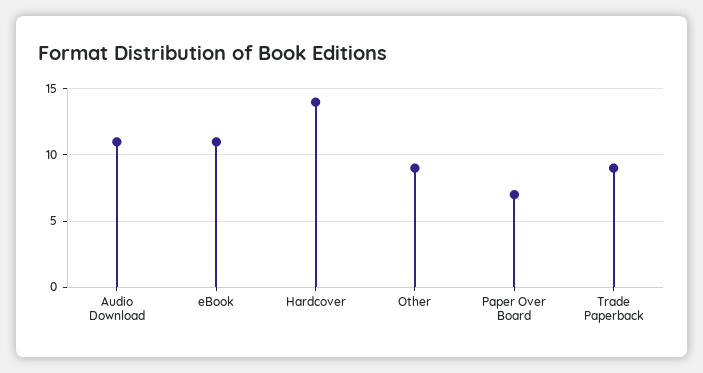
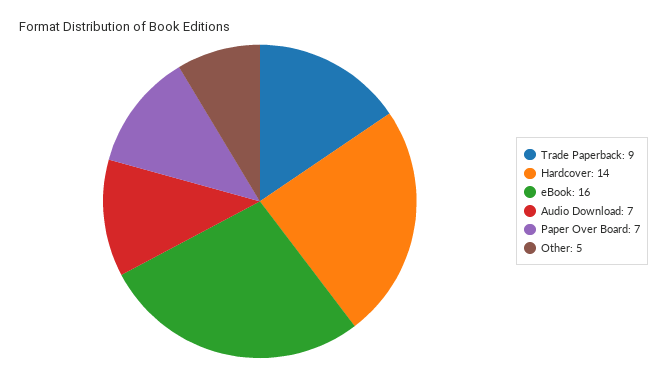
  {
-   "Audio Download": 11,
+   "Audio Download": 7,
-   "eBook": 11,
+   "eBook": 16,
    "Hardcover": 14,
-   "Other": 9,
+   "Other": 5,
    "Paper Over Board": 7,
    "Trade Paperback": 9
  }

